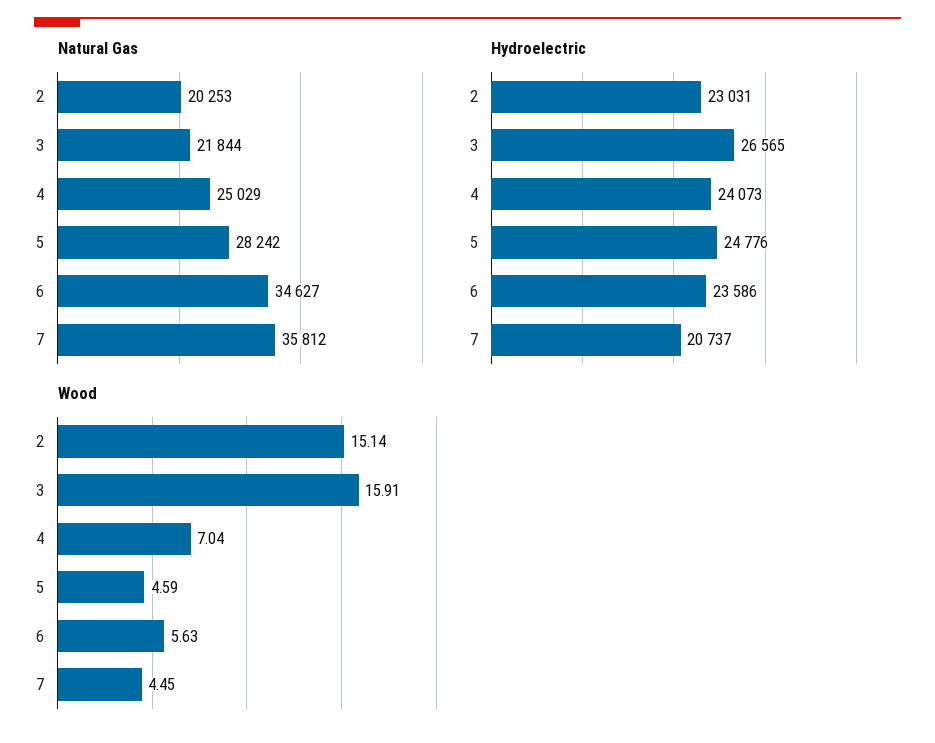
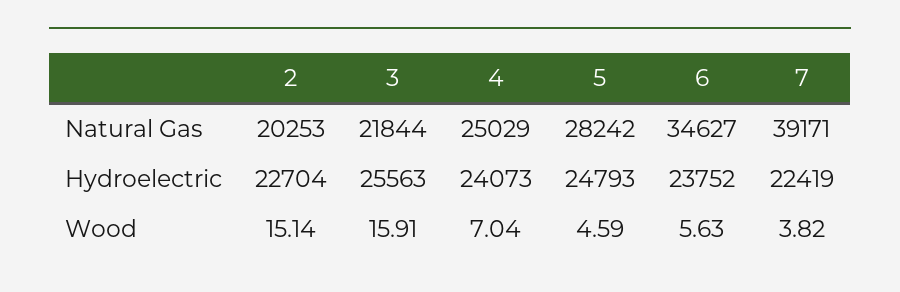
  {
    "Natural Gas": {
      "2": 20253,
      "3": 21844,
      "4": 25029,
      "5": 28242,
      "6": 34627,
-     "7": 35812
+     "7": 39171
    },
    "Hydroelectric": {
-     "2": 23031,
+     "2": 22704,
-     "3": 26565,
+     "3": 25563,
      "4": 24073,
-     "5": 24776,
+     "5": 24793,
-     "6": 23586,
+     "6": 23752,
-     "7": 20737
+     "7": 22419
    },
    "Wood": {
      "2": 15.14,
      "3": 15.91,
      "4": 7.04,
      "5": 4.59,
      "6": 5.63,
-     "7": 4.45
+     "7": 3.82
    }
  }

